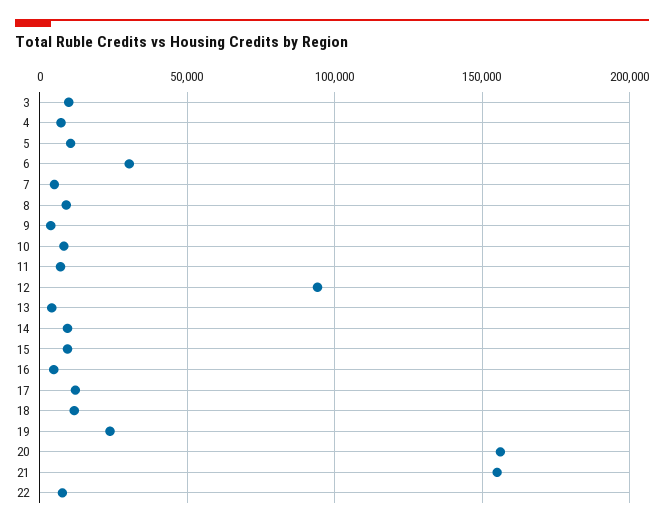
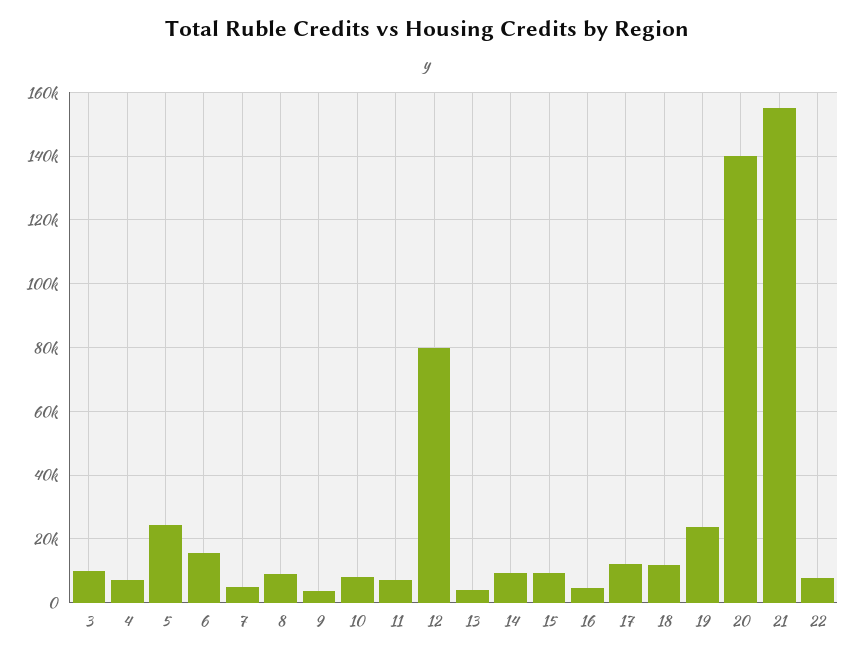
  {
    "3": 10000,
    "4": 8000,
-   "5": 10000,
+   "5": 24000,
-   "6": 30000,
+   "6": 16000,
    "7": 4000,
    "8": 8000,
    "9": 4000,
    "10": 8000,
    "11": 8000,
-   "12": 95000,
+   "12": 80000,
    "13": 4000,
    "14": 10000,
    "15": 10000,
    "16": 4000,
    "17": 12000,
    "18": 12000,
    "19": 24000,
-   "20": 155000,
+   "20": 140000,
    "21": 156000,
    "22": 8000
  }

